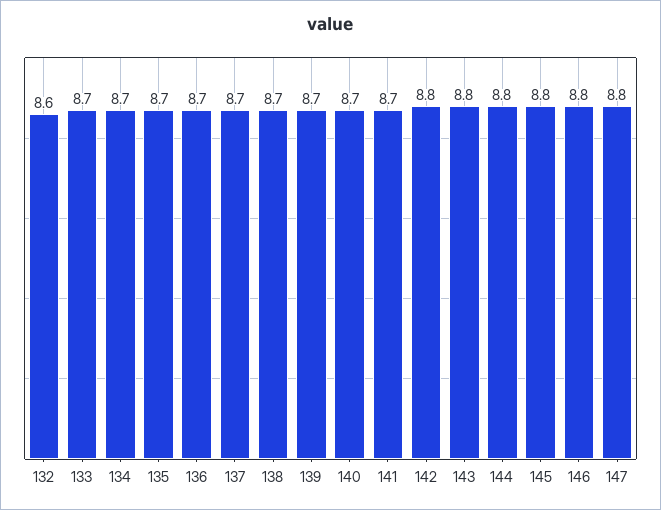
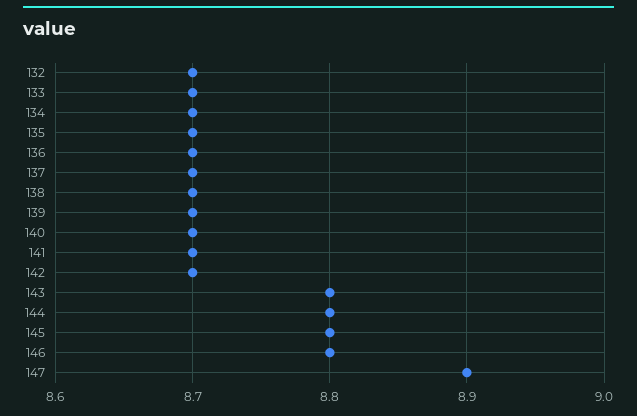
  {
-   "132": 8.6,
+   "132": 8.7,
    "133": 8.7,
    "134": 8.7,
    "135": 8.7,
    "136": 8.7,
    "137": 8.7,
    "138": 8.7,
    "139": 8.7,
    "140": 8.7,
    "141": 8.7,
-   "142": 8.8,
+   "142": 8.7,
    "143": 8.8,
    "144": 8.8,
    "145": 8.8,
    "146": 8.8,
-   "147": 8.8
+   "147": 8.9
  }

